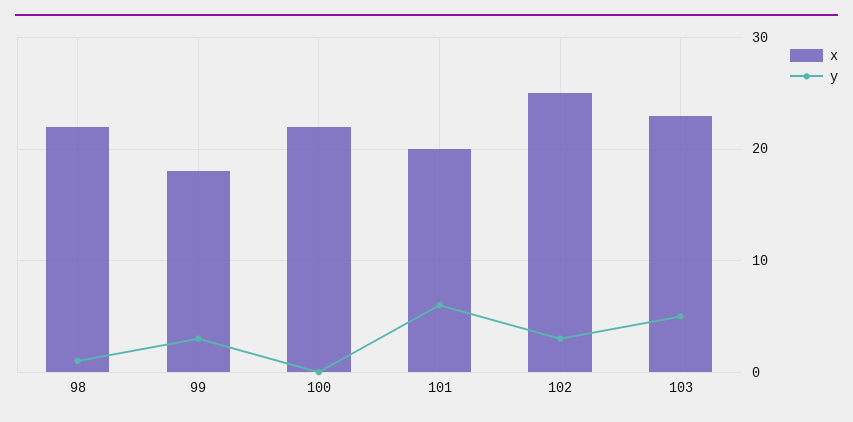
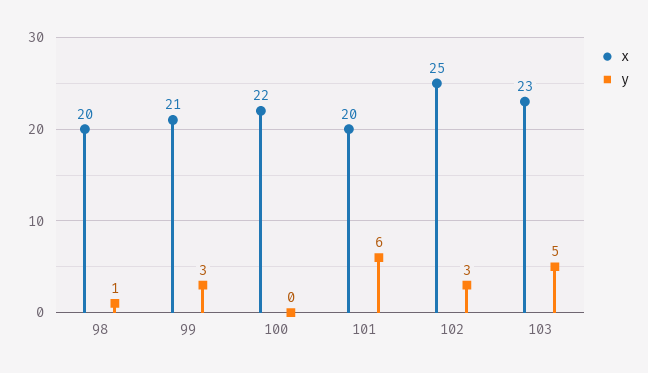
  {
    "x": {
-     "98": 22,
+     "98": 20,
-     "99": 18,
+     "99": 21,
      "100": 22,
      "101": 20,
      "102": 25,
      "103": 23
    },
    "y": {
      "98": 1,
      "99": 3,
      "100": 0,
      "101": 6,
      "102": 3,
      "103": 5
    }
  }

